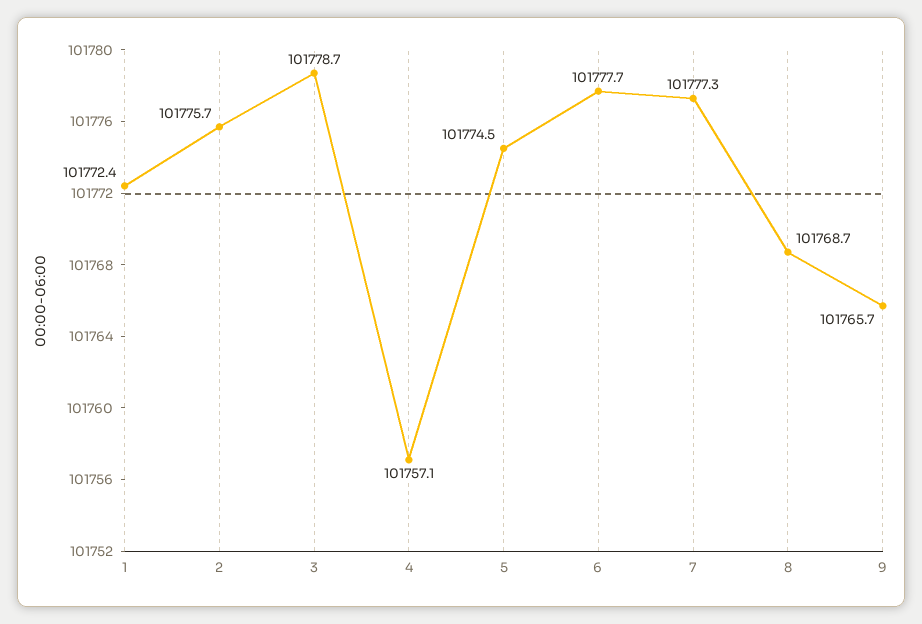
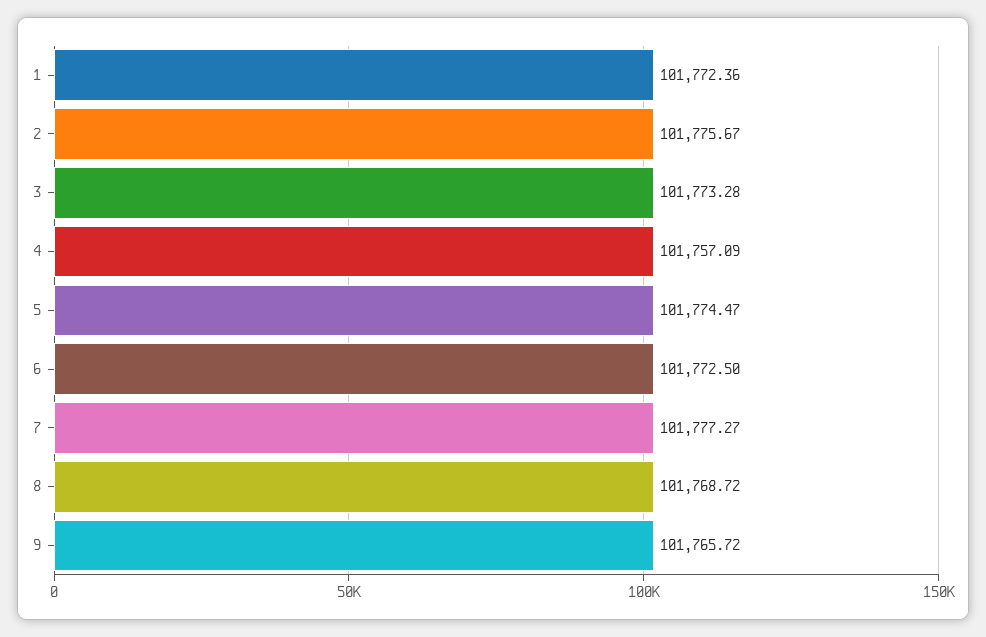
  {
    "1": 101772.36,
    "2": 101775.67,
-   "3": 101778.7,
+   "3": 101773.28,
    "4": 101757.09,
    "5": 101774.47,
-   "6": 101777.7,
+   "6": 101772.5,
    "7": 101777.27,
    "8": 101768.72,
    "9": 101765.72
  }

